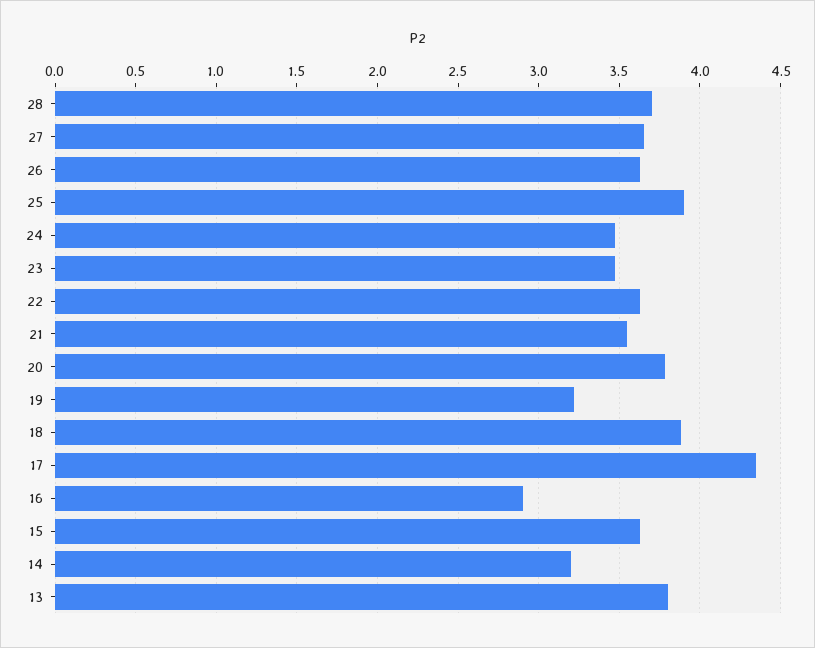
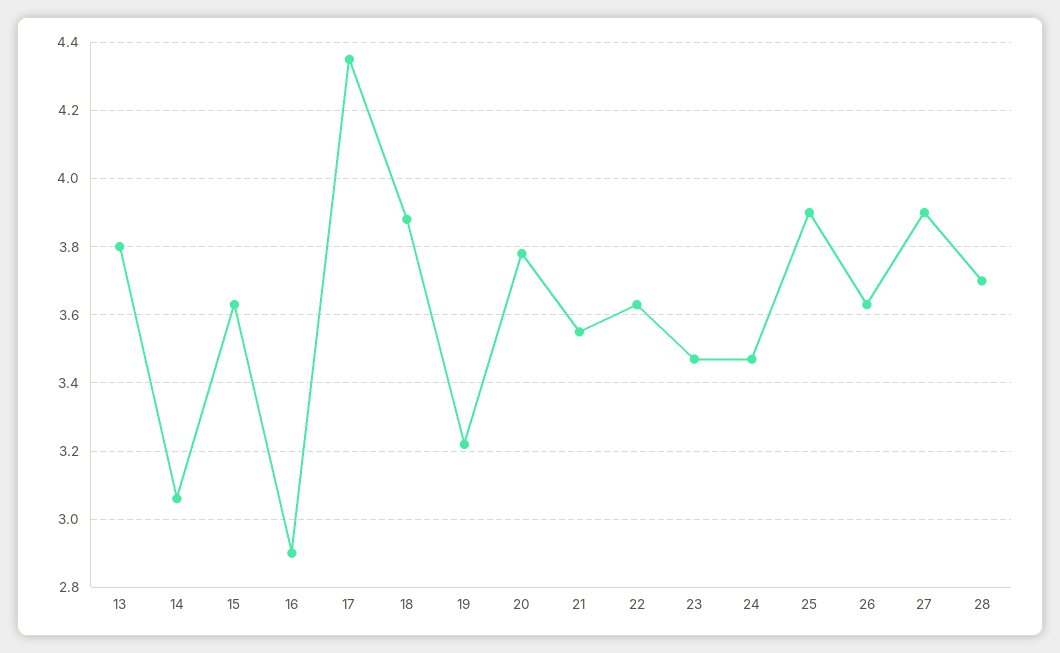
  {
    "28": 3.7,
-   "27": 3.65,
+   "27": 3.9,
    "26": 3.65,
    "25": 3.9,
    "24": 3.45,
    "23": 3.45,
    "22": 3.65,
    "21": 3.55,
    "20": 3.8,
    "19": 3.2,
    "18": 3.9,
    "17": 4.35,
    "16": 2.9,
    "15": 3.65,
-   "14": 3.2,
+   "14": 3.05,
    "13": 3.8
  }

